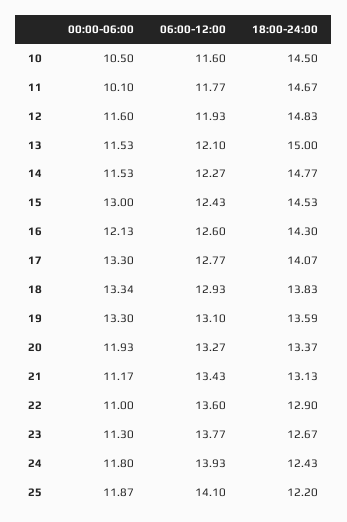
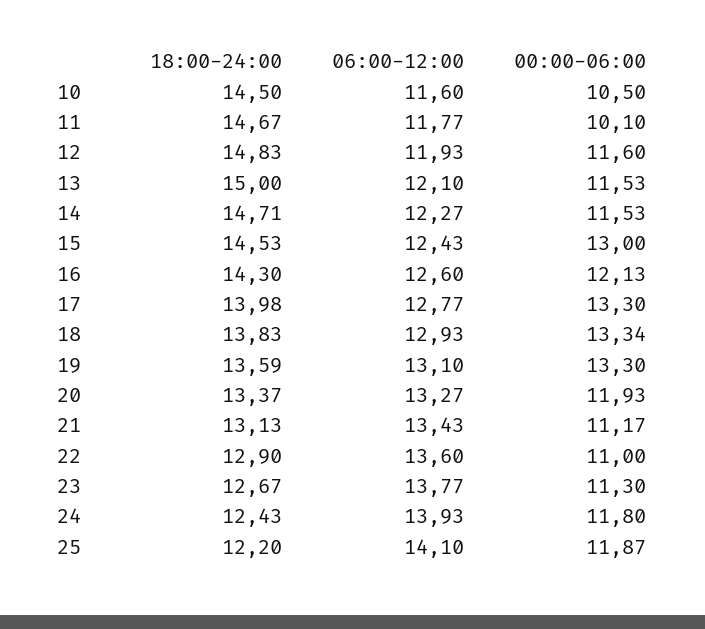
  {
    "00:00-06:00": {
      "10": 10.5,
      "11": 10.1,
      "12": 11.6,
      "13": 11.53,
      "14": 11.53,
      "15": 13,
      "16": 12.13,
      "17": 13.3,
      "18": 13.34,
      "19": 13.3,
      "20": 11.93,
      "21": 11.17,
      "22": 11,
      "23": 11.3,
      "24": 11.8,
      "25": 11.87
    },
    "06:00-12:00": {
      "10": 11.6,
      "11": 11.77,
      "12": 11.93,
      "13": 12.1,
      "14": 12.27,
      "15": 12.43,
      "16": 12.6,
      "17": 12.77,
      "18": 12.93,
      "19": 13.1,
      "20": 13.27,
      "21": 13.43,
      "22": 13.6,
      "23": 13.77,
      "24": 13.93,
      "25": 14.1
    },
    "18:00-24:00": {
      "10": 14.5,
      "11": 14.67,
      "12": 14.83,
      "13": 15,
-     "14": 14.77,
+     "14": 14.71,
      "15": 14.53,
      "16": 14.3,
-     "17": 14.07,
+     "17": 13.98,
      "18": 13.83,
      "19": 13.59,
      "20": 13.37,
      "21": 13.13,
      "22": 12.9,
      "23": 12.67,
      "24": 12.43,
      "25": 12.2
    }
  }

